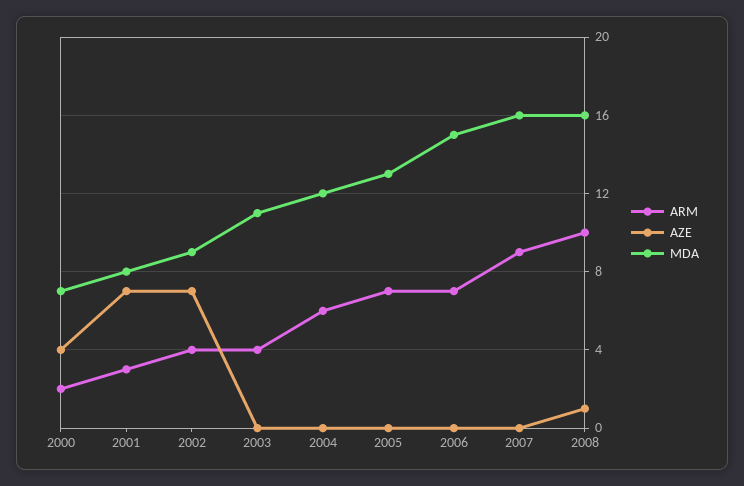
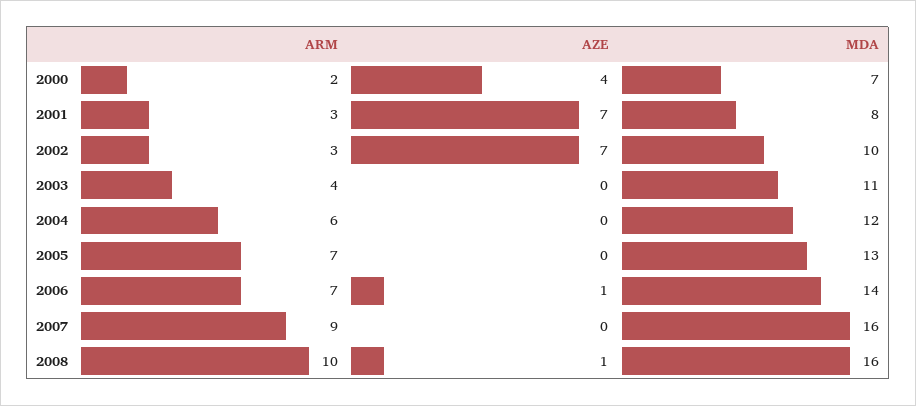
  {
    "ARM": {
      "2000": 2,
      "2001": 3,
-     "2002": 4,
+     "2002": 3,
      "2003": 4,
      "2004": 6,
      "2005": 7,
      "2006": 7,
      "2007": 9,
      "2008": 10
    },
    "AZE": {
      "2000": 4,
      "2001": 7,
      "2002": 7,
      "2003": 0,
      "2004": 0,
      "2005": 0,
-     "2006": 0,
+     "2006": 1,
      "2007": 0,
      "2008": 1
    },
    "MDA": {
      "2000": 7,
      "2001": 8,
-     "2002": 9,
+     "2002": 10,
      "2003": 11,
      "2004": 12,
      "2005": 13,
-     "2006": 15,
+     "2006": 14,
      "2007": 16,
      "2008": 16
    }
  }

